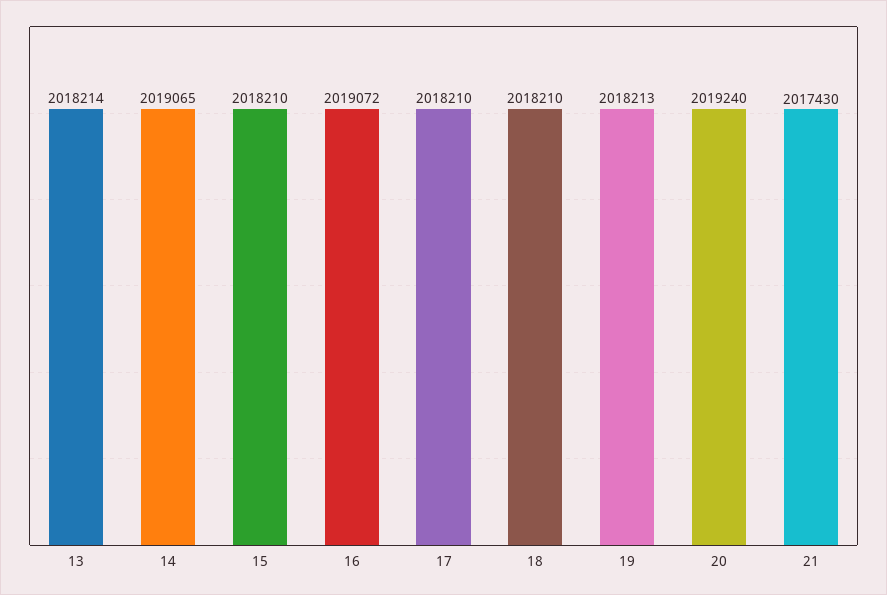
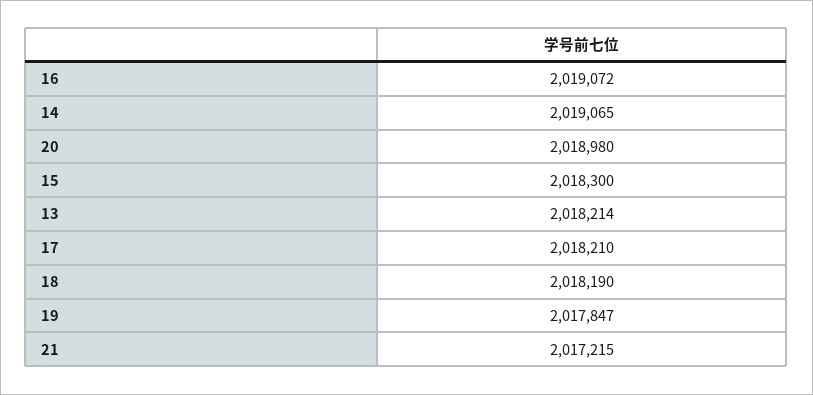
  {
    "13": 2018214,
    "14": 2019065,
-   "15": 2018210,
+   "15": 2018300,
    "16": 2019072,
    "17": 2018210,
-   "18": 2018210,
+   "18": 2018190,
-   "19": 2018213,
+   "19": 2017847,
-   "20": 2019240,
+   "20": 2018980,
-   "21": 2017430
+   "21": 2017215
  }

